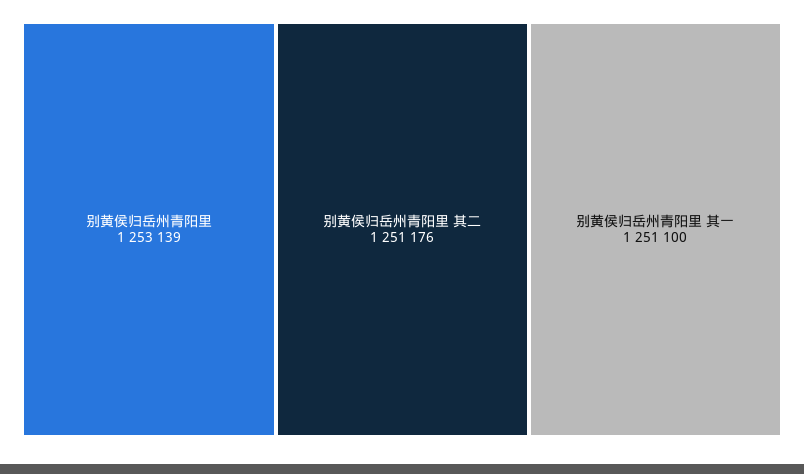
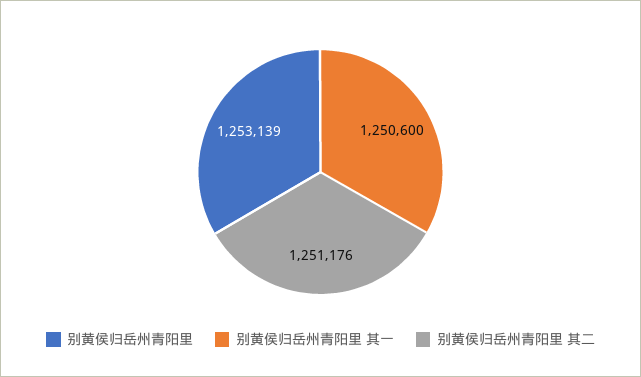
  {
    "别黄侯归岳州青阳里": 1253139,
    "别黄侯归岳州青阳里 其二": 1251176,
-   "别黄侯归岳州青阳里 其一": 1251100
+   "别黄侯归岳州青阳里 其一": 1250600
  }

